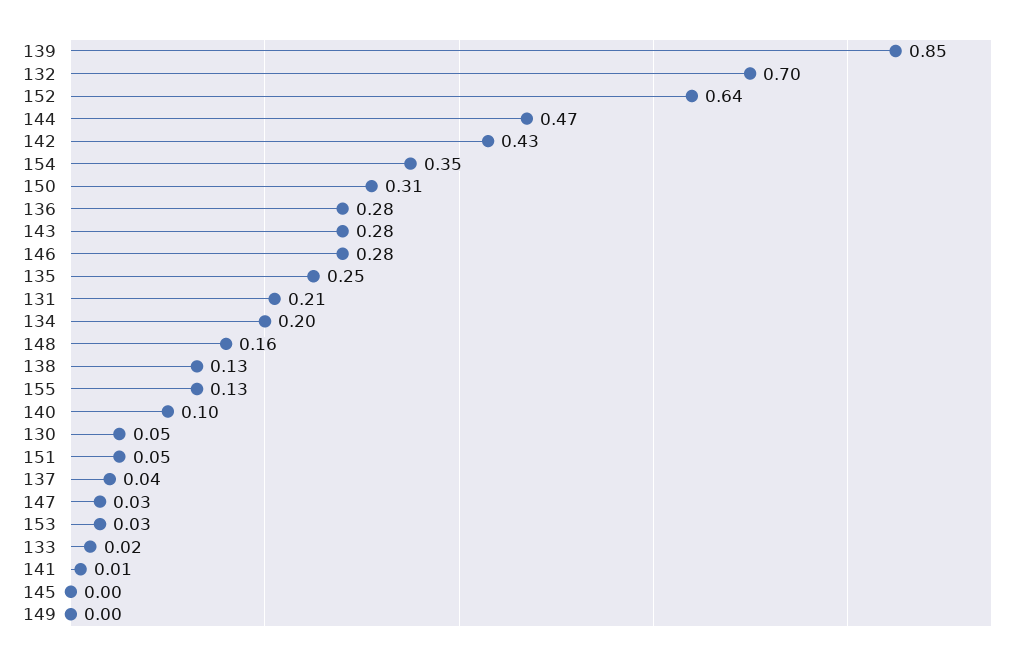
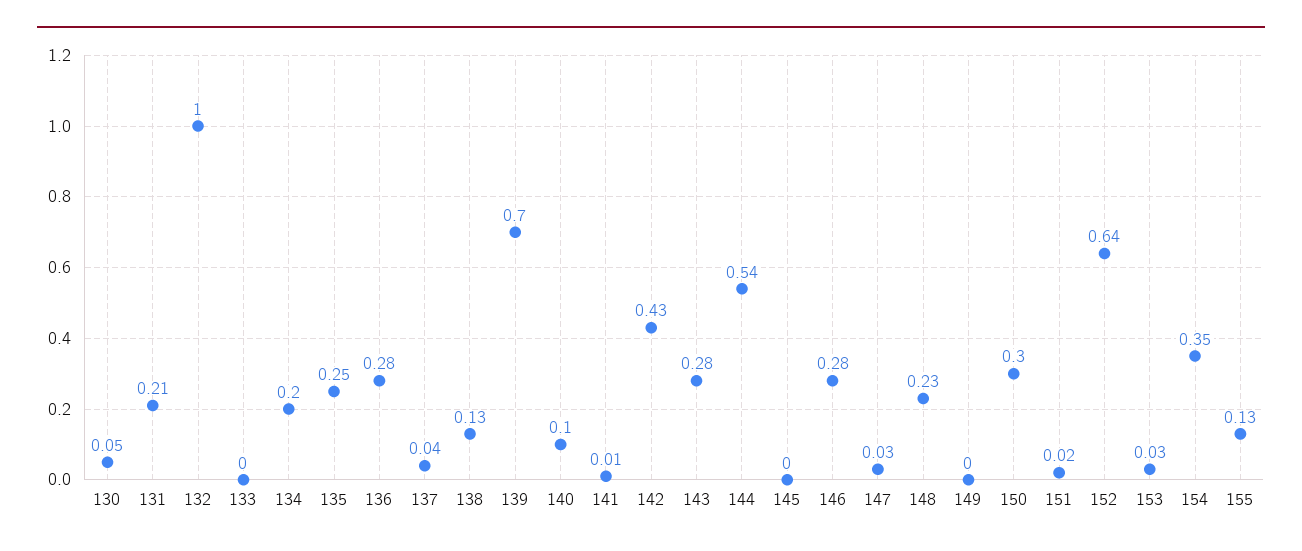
  {
-   "139": 0.85,
+   "139": 0.7,
-   "132": 0.7,
+   "132": 1,
    "152": 0.64,
-   "144": 0.47,
+   "144": 0.54,
    "142": 0.43,
    "154": 0.35,
-   "150": 0.31,
+   "150": 0.3,
    "136": 0.28,
    "143": 0.28,
    "146": 0.28,
    "135": 0.25,
    "131": 0.21,
    "134": 0.2,
-   "148": 0.16,
+   "148": 0.23,
    "138": 0.13,
    "155": 0.13,
    "140": 0.1,
    "130": 0.05,
-   "151": 0.05,
+   "151": 0.02,
    "137": 0.04,
    "147": 0.03,
    "153": 0.03,
-   "133": 0.02,
+   "133": 0,
    "141": 0.01,
    "145": 0,
    "149": 0
  }

